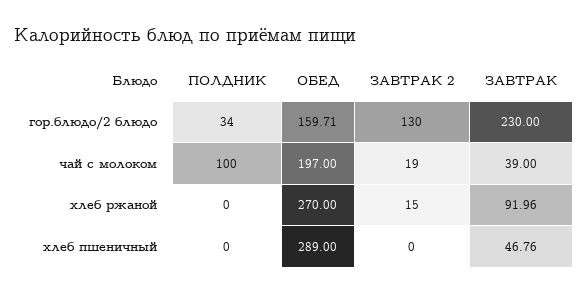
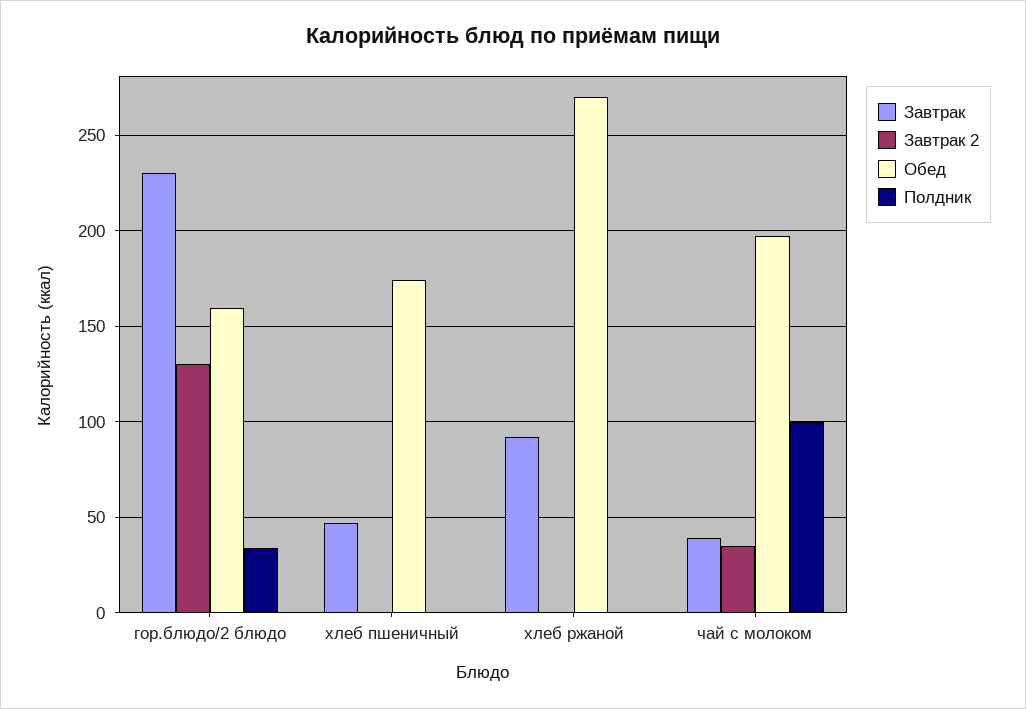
  {
    "ПОЛДНИК": {
      "гор.блюдо/2 блюдо": 34,
      "чай с молоком": 100,
      "хлеб ржаной": 0,
      "хлеб пшеничный": 0
    },
    "ОБЕД": {
      "гор.блюдо/2 блюдо": 159.71,
      "чай с молоком": 197,
      "хлеб ржаной": 270,
-     "хлеб пшеничный": 289
+     "хлеб пшеничный": 175
    },
    "ЗАВТРАК 2": {
      "гор.блюдо/2 блюдо": 130,
-     "чай с молоком": 19,
+     "чай с молоком": 35,
-     "хлеб ржаной": 15,
+     "хлеб ржаной": 0,
      "хлеб пшеничный": 0
    },
    "ЗАВТРАК": {
      "гор.блюдо/2 блюдо": 230,
      "чай с молоком": 39,
      "хлеб ржаной": 91.96,
      "хлеб пшеничный": 46.76
    }
  }

